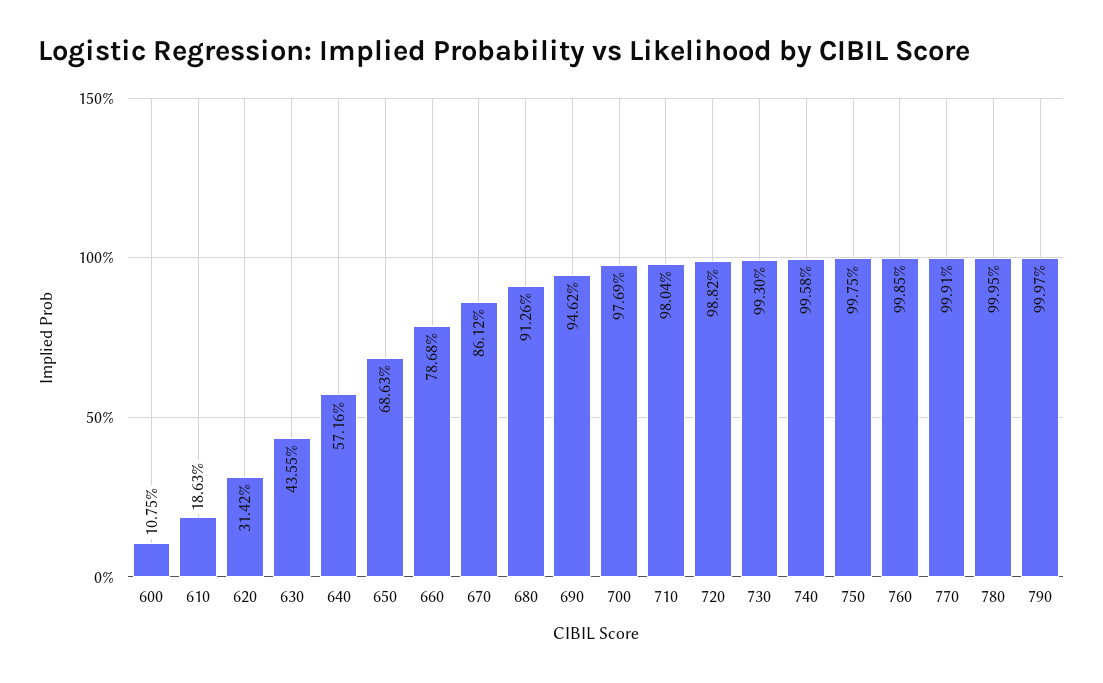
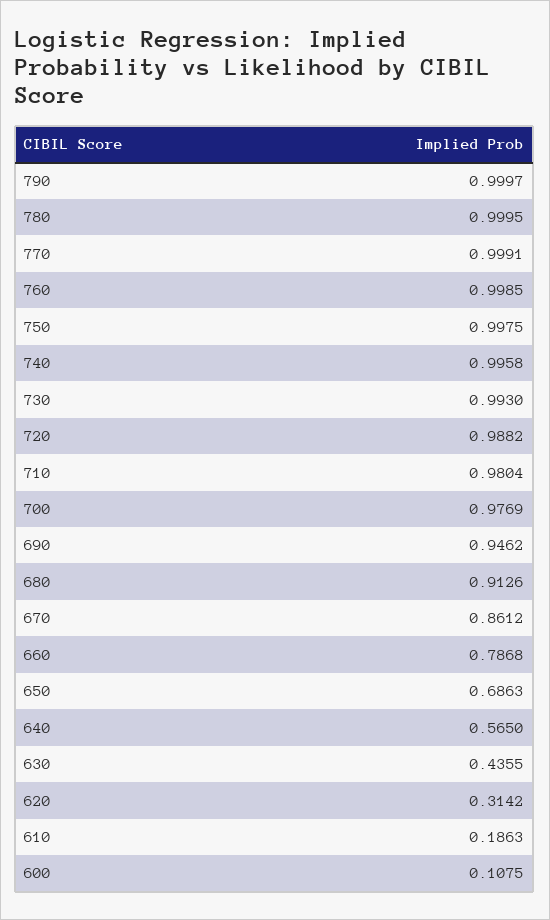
  {
    "600": 0.1075,
    "610": 0.1863,
    "620": 0.3142,
    "630": 0.4355,
-   "640": 0.5716,
+   "640": 0.565,
    "650": 0.6863,
    "660": 0.7868,
    "670": 0.8612,
    "680": 0.9126,
    "690": 0.9462,
    "700": 0.9769,
    "710": 0.9804,
    "720": 0.9882,
    "730": 0.993,
    "740": 0.9958,
    "750": 0.9975,
    "760": 0.9985,
    "770": 0.9991,
    "780": 0.9995,
    "790": 0.9997
  }

